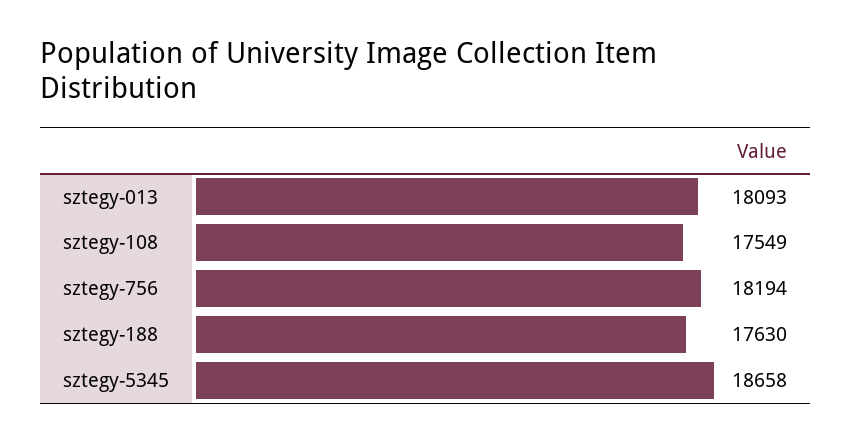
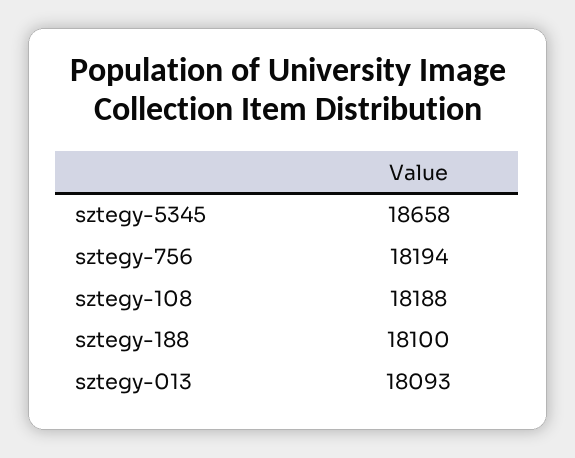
  {
    "sztegy-013": 18093,
-   "sztegy-108": 17549,
+   "sztegy-108": 18188,
    "sztegy-756": 18194,
-   "sztegy-188": 17630,
+   "sztegy-188": 18100,
    "sztegy-5345": 18658
  }

